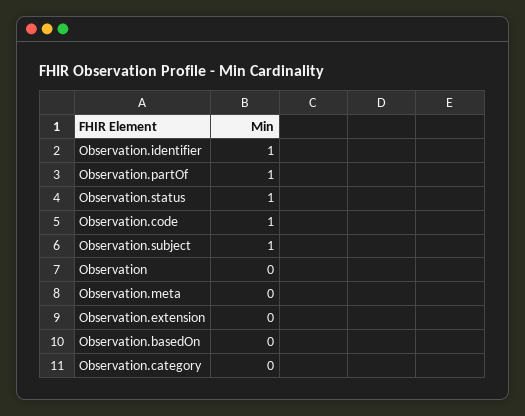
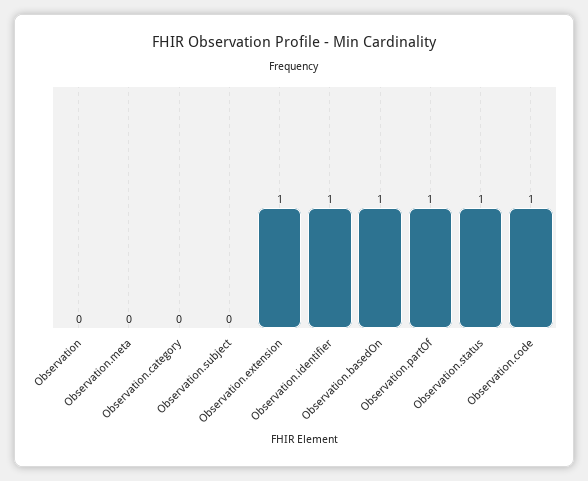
  {
    "Observation.identifier": 1,
    "Observation.partOf": 1,
    "Observation.status": 1,
    "Observation.code": 1,
-   "Observation.subject": 1,
+   "Observation.subject": 0,
    "Observation": 0,
    "Observation.meta": 0,
-   "Observation.extension": 0,
+   "Observation.extension": 1,
-   "Observation.basedOn": 0,
+   "Observation.basedOn": 1,
    "Observation.category": 0
  }

